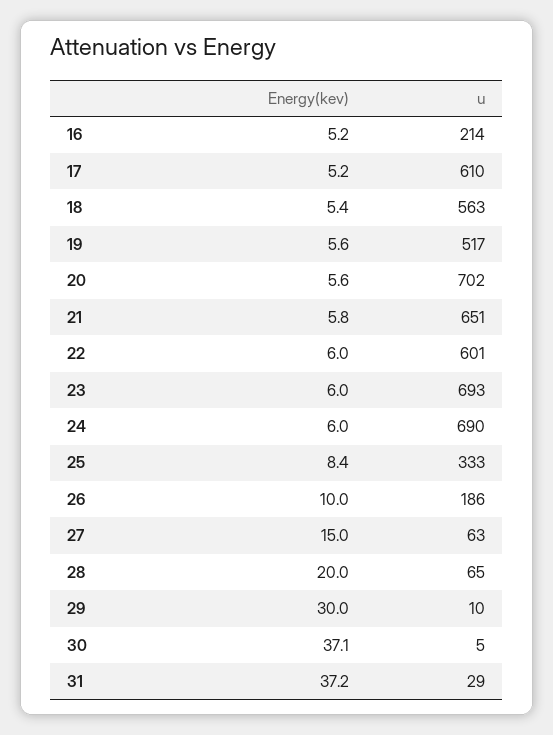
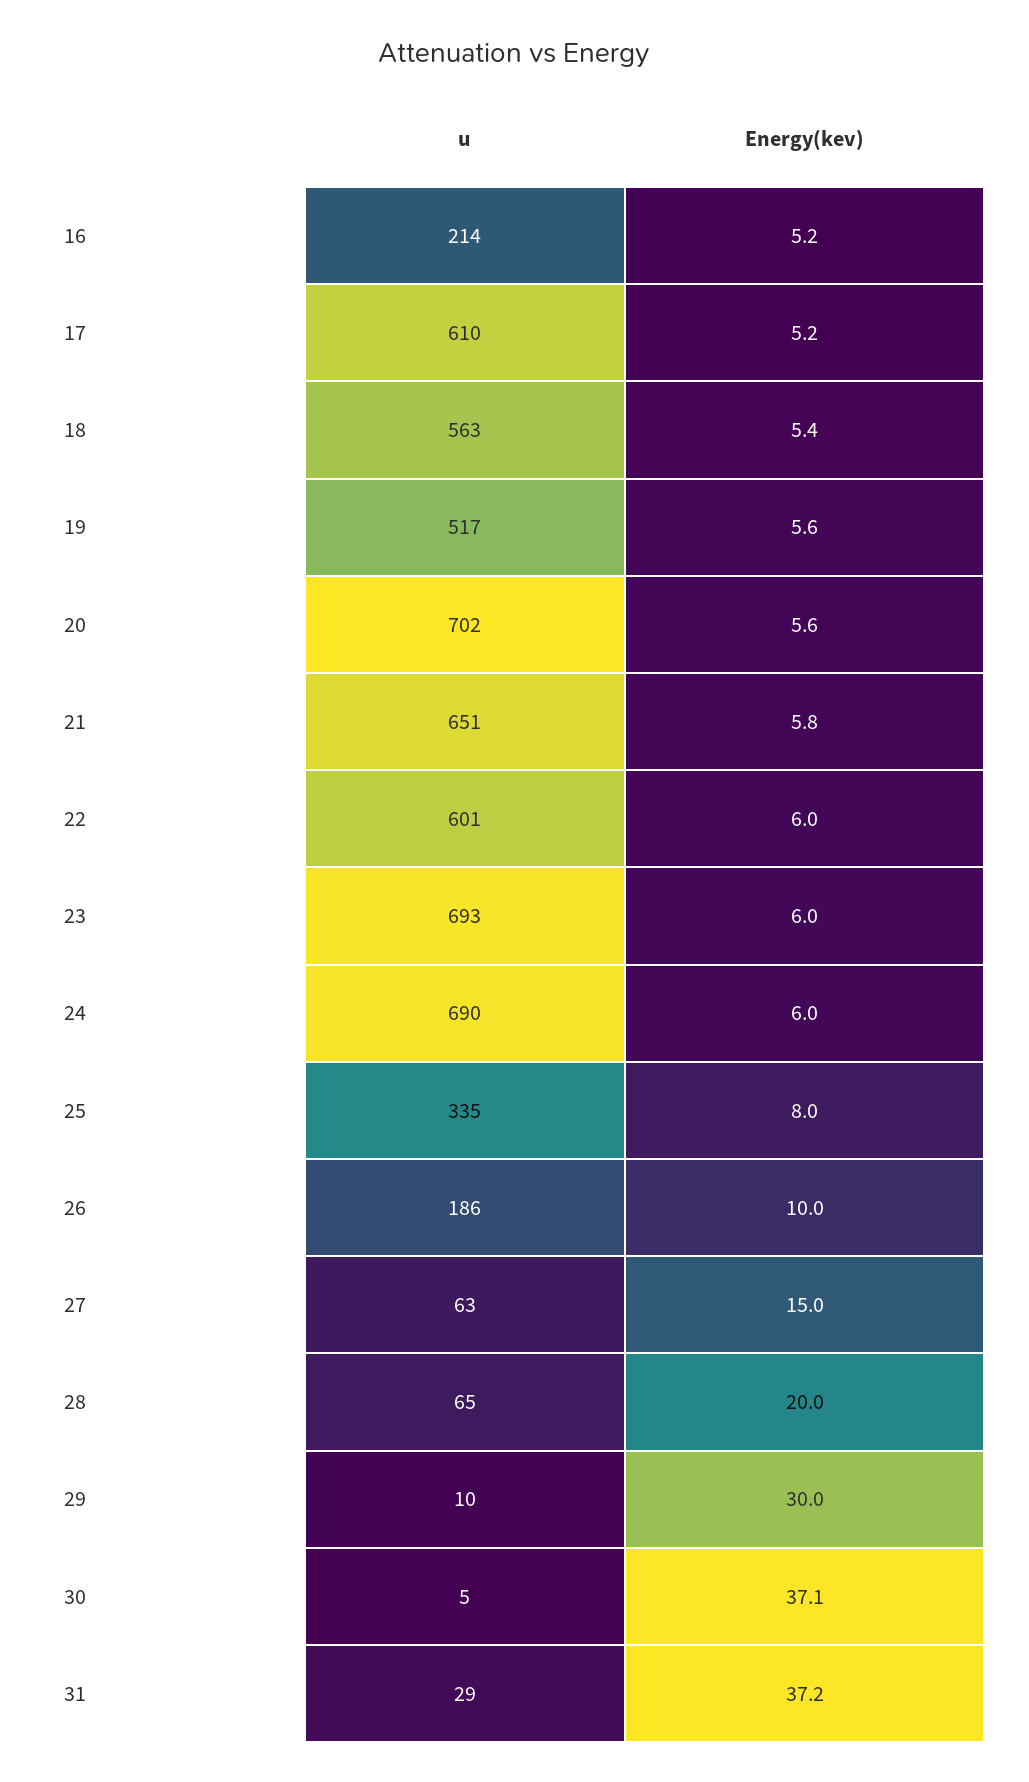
  {
    "Energy(kev)": {
      "16": 5.2,
      "17": 5.2,
      "18": 5.4,
      "19": 5.6,
      "20": 5.6,
      "21": 5.8,
      "22": 6,
      "23": 6,
      "24": 6,
-     "25": 8.4,
+     "25": 8,
      "26": 10,
      "27": 15,
      "28": 20,
      "29": 30,
      "30": 37.1,
      "31": 37.2
    },
    "u": {
      "16": 214,
      "17": 610,
      "18": 563,
      "19": 517,
      "20": 702,
      "21": 651,
      "22": 601,
      "23": 693,
      "24": 690,
-     "25": 333,
+     "25": 335,
      "26": 186,
      "27": 63,
      "28": 65,
      "29": 10,
      "30": 5,
      "31": 29
    }
  }

